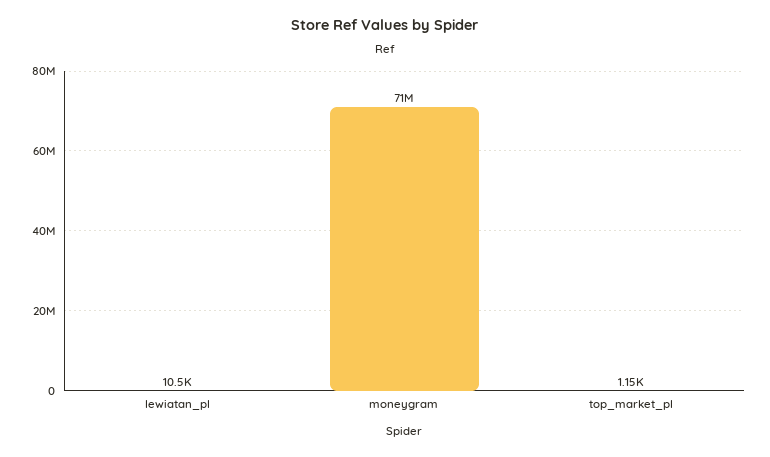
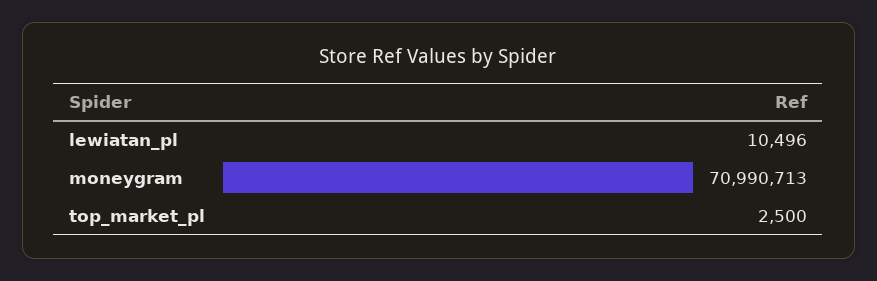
  {
    "lewiatan_pl": 10496,
    "moneygram": 70990713,
-   "top_market_pl": 1150
+   "top_market_pl": 2500
  }

